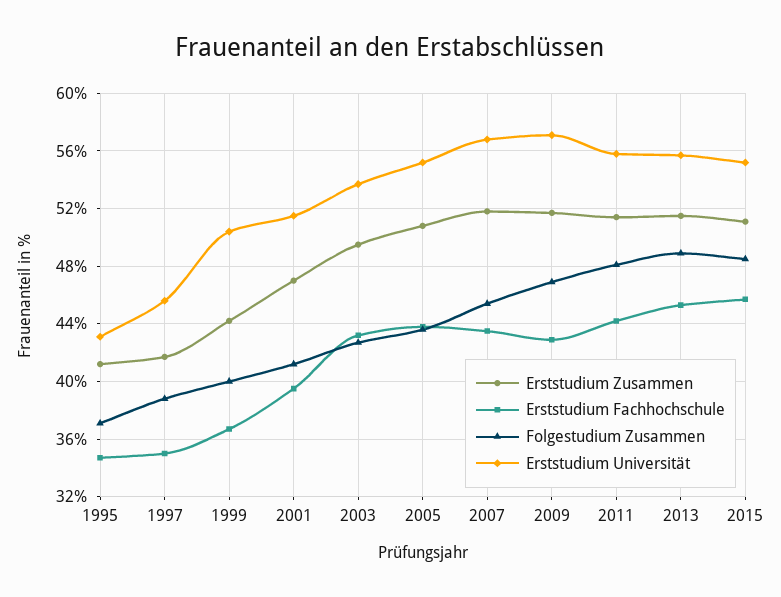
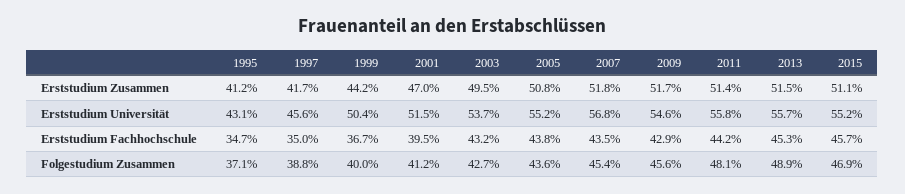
  {
    "Erststudium Zusammen": {
      "1995": 41.2,
      "1997": 41.7,
      "1999": 44.2,
      "2001": 47,
      "2003": 49.5,
      "2005": 50.8,
      "2007": 51.8,
      "2009": 51.7,
      "2011": 51.4,
      "2013": 51.5,
      "2015": 51.1
    },
    "Erststudium Fachhochschule": {
      "1995": 34.7,
      "1997": 35,
      "1999": 36.7,
      "2001": 39.5,
      "2003": 43.2,
      "2005": 43.8,
      "2007": 43.5,
      "2009": 42.9,
      "2011": 44.2,
      "2013": 45.3,
      "2015": 45.7
    },
    "Folgestudium Zusammen": {
      "1995": 37.1,
      "1997": 38.8,
      "1999": 40,
      "2001": 41.2,
      "2003": 42.7,
      "2005": 43.6,
      "2007": 45.4,
-     "2009": 47,
+     "2009": 45.6,
      "2011": 48.1,
      "2013": 48.9,
-     "2015": 48.5
+     "2015": 46.9
    },
    "Erststudium Universität": {
      "1995": 43.1,
      "1997": 45.6,
      "1999": 50.4,
      "2001": 51.5,
      "2003": 53.7,
      "2005": 55.2,
      "2007": 56.8,
-     "2009": 57,
+     "2009": 54.6,
      "2011": 55.8,
      "2013": 55.7,
      "2015": 55.2
    }
  }

